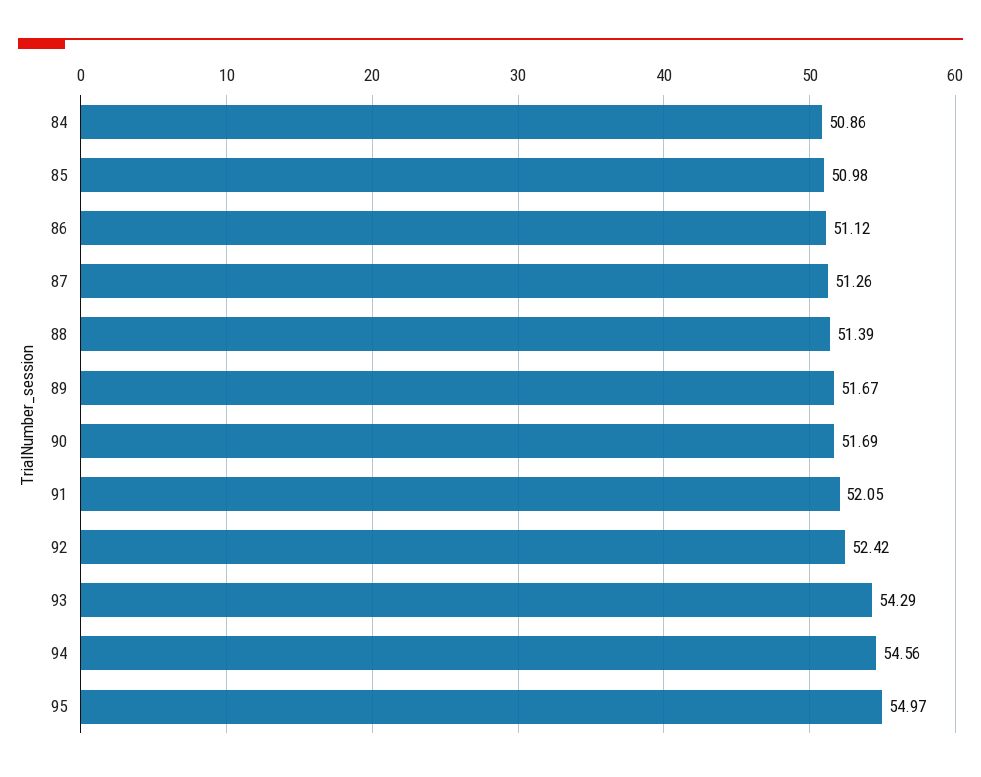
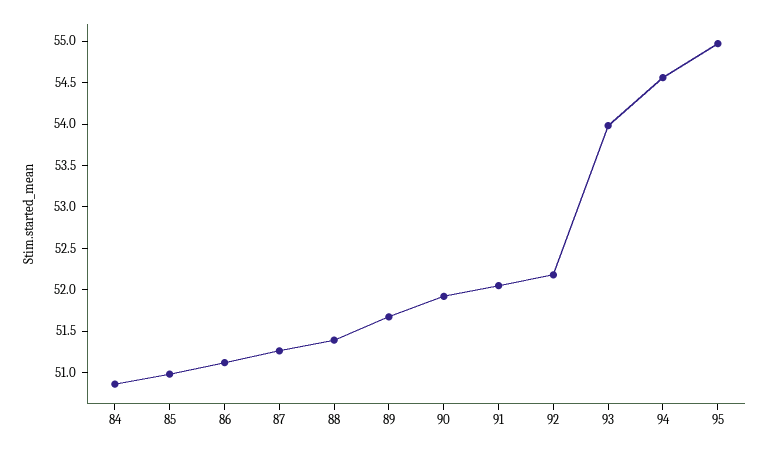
  {
    "84": 50.86,
    "85": 50.98,
    "86": 51.12,
    "87": 51.26,
    "88": 51.39,
    "89": 51.67,
-   "90": 51.69,
+   "90": 51.9,
    "91": 52.05,
-   "92": 52.42,
+   "92": 52.2,
-   "93": 54.29,
+   "93": 54,
    "94": 54.56,
    "95": 54.97
  }

